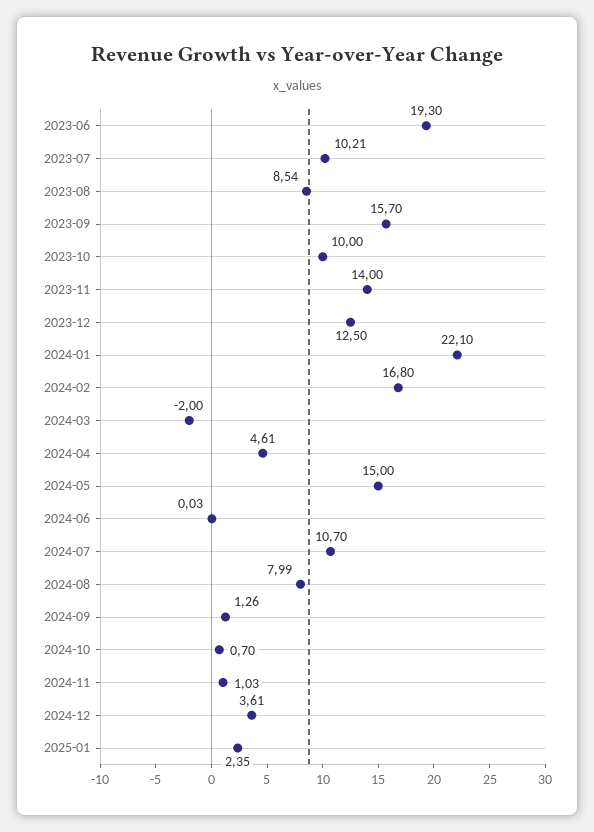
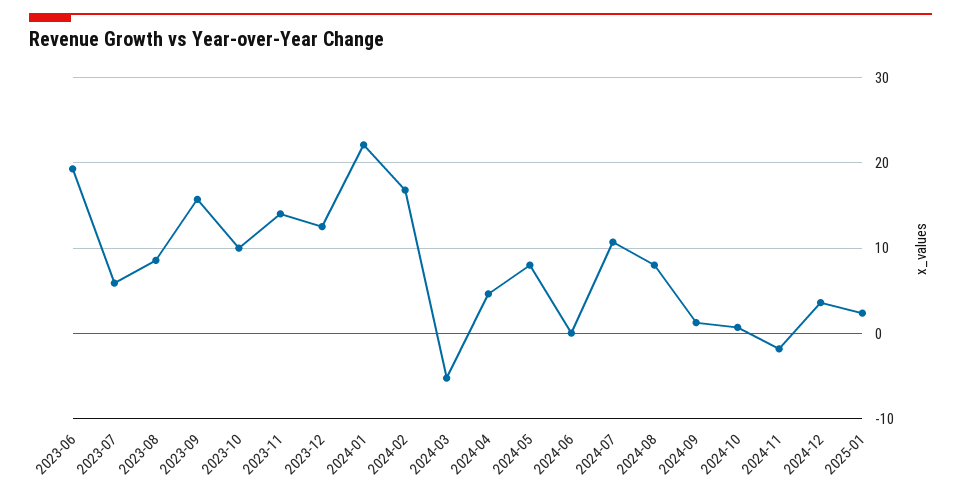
  {
    "2023-06": 19.3,
-   "2023-07": 10.21,
+   "2023-07": 6,
    "2023-08": 8.54,
    "2023-09": 15.7,
    "2023-10": 10,
    "2023-11": 14,
    "2023-12": 12.5,
    "2024-01": 22.1,
    "2024-02": 16.8,
-   "2024-03": -2,
+   "2024-03": -5,
    "2024-04": 4.61,
-   "2024-05": 15,
+   "2024-05": 8,
    "2024-06": 0.03,
    "2024-07": 10.7,
    "2024-08": 7.99,
    "2024-09": 1.26,
    "2024-10": 0.7,
-   "2024-11": 1.03,
+   "2024-11": -2,
    "2024-12": 3.61,
    "2025-01": 2.35
  }

